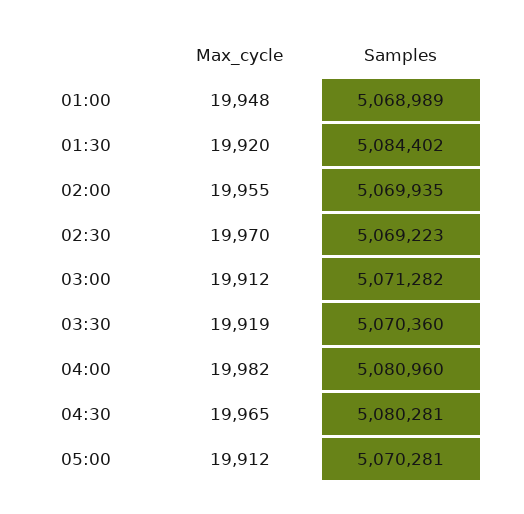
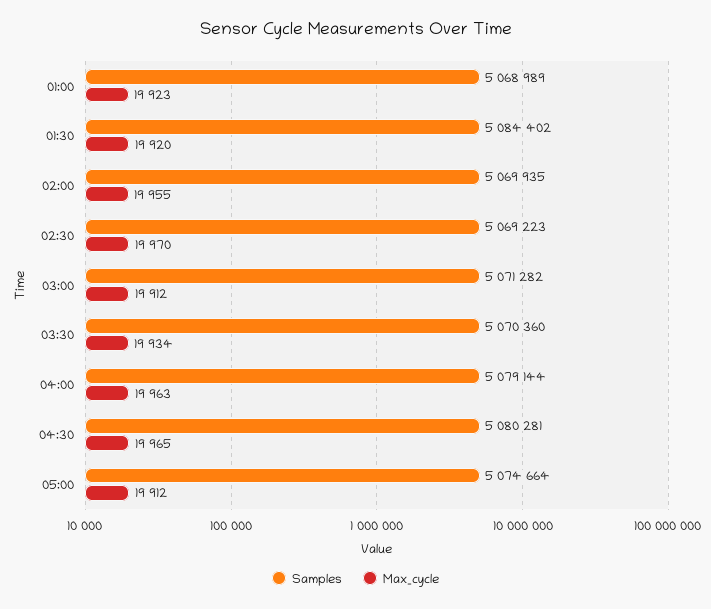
  {
    "Max_cycle": {
-     "01:00": 19948,
+     "01:00": 19923,
      "01:30": 19920,
      "02:00": 19955,
      "02:30": 19970,
      "03:00": 19912,
-     "03:30": 19919,
+     "03:30": 19934,
-     "04:00": 19982,
+     "04:00": 19963,
      "04:30": 19965,
      "05:00": 19912
    },
    "Samples": {
      "01:00": 5068989,
      "01:30": 5084402,
      "02:00": 5069935,
      "02:30": 5069223,
      "03:00": 5071282,
      "03:30": 5070360,
-     "04:00": 5080960,
+     "04:00": 5079144,
      "04:30": 5080281,
-     "05:00": 5070281
+     "05:00": 5074664
    }
  }

